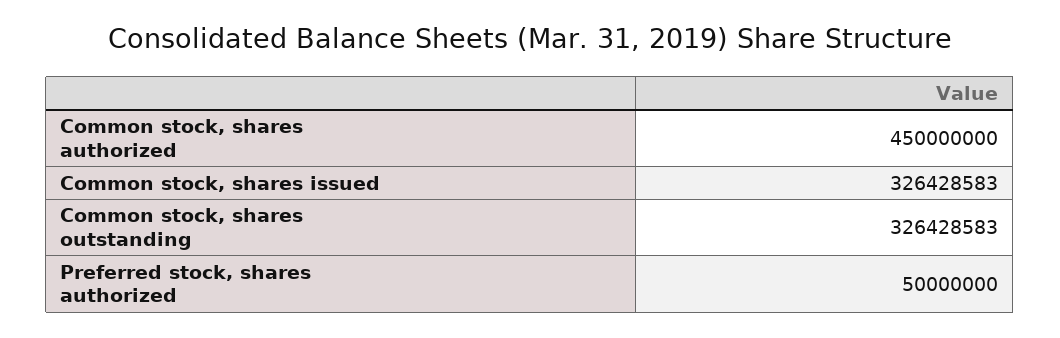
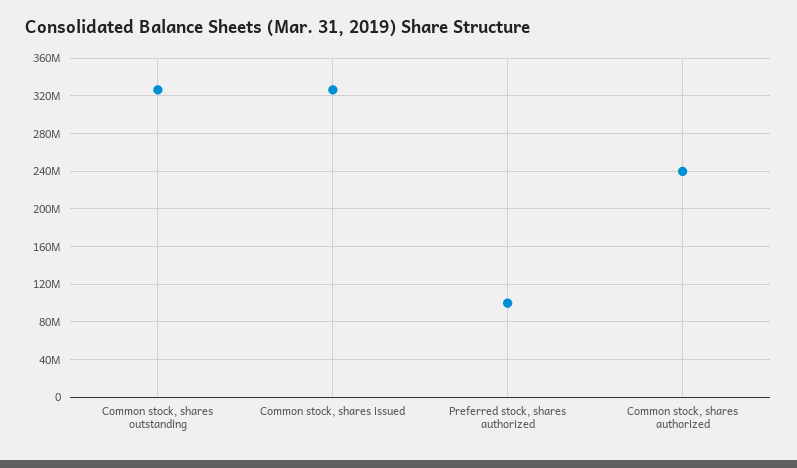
  {
-   "Common stock, shares authorized": 450000000,
+   "Common stock, shares authorized": 240000000,
    "Common stock, shares issued": 326428583,
    "Common stock, shares outstanding": 326428583,
-   "Preferred stock, shares authorized": 50000000
+   "Preferred stock, shares authorized": 100000000
  }

